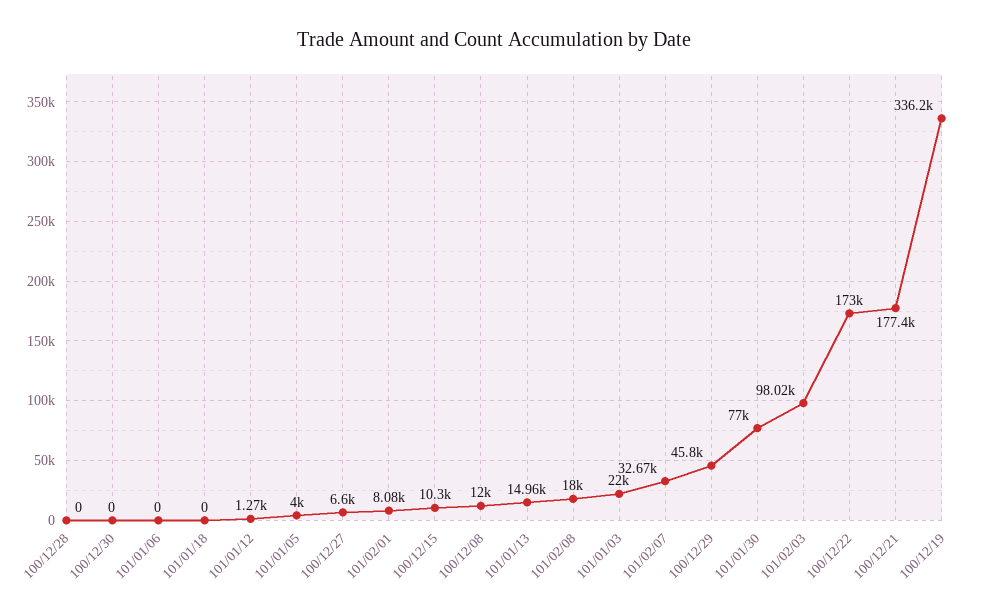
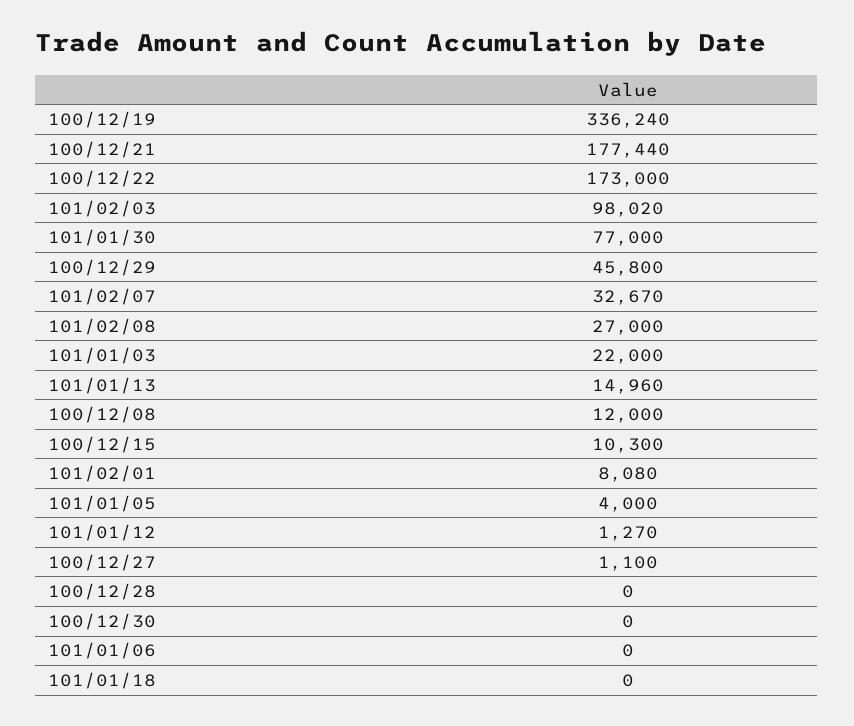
  {
    "100/12/28": 0,
    "100/12/30": 0,
    "101/01/06": 0,
    "101/01/18": 0,
    "101/01/12": 1270,
    "101/01/05": 4000,
-   "100/12/27": 6600,
+   "100/12/27": 1100,
    "101/02/01": 8080,
    "100/12/15": 10300,
    "100/12/08": 12000,
    "101/01/13": 14960,
-   "101/02/08": 18000,
+   "101/02/08": 27000,
    "101/01/03": 22000,
    "101/02/07": 32670,
    "100/12/29": 45800,
    "101/01/30": 77000,
    "101/02/03": 98020,
    "100/12/22": 173000,
    "100/12/21": 177440,
    "100/12/19": 336240
  }

